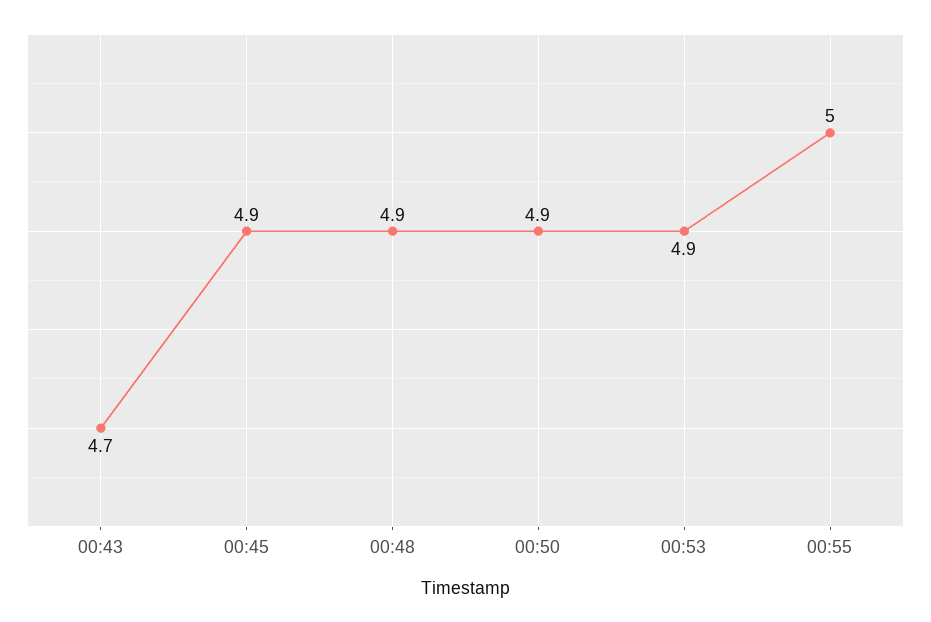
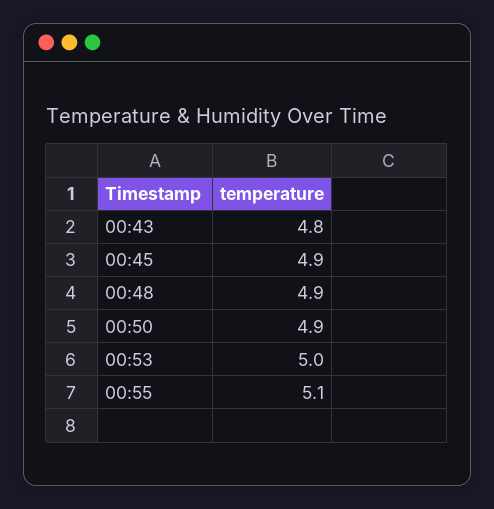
  {
-   "00:43": 4.7,
+   "00:43": 4.8,
    "00:45": 4.9,
    "00:48": 4.9,
    "00:50": 4.9,
-   "00:53": 4.9,
+   "00:53": 5,
-   "00:55": 5
+   "00:55": 5.1
  }

